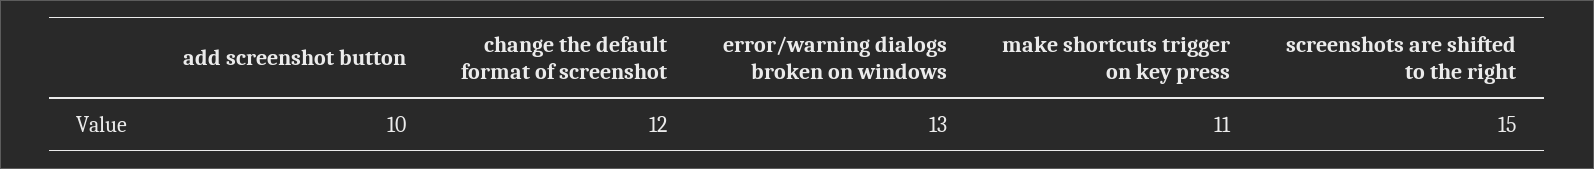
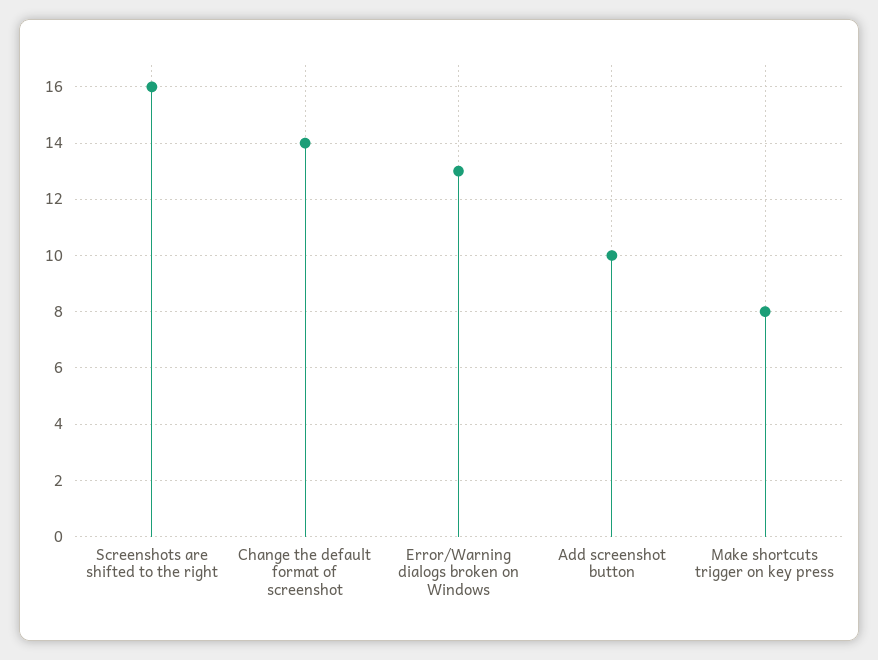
  {
    "add screenshot button": 10,
-   "change the default format of screenshot": 12,
+   "change the default format of screenshot": 14,
    "error/warning dialogs broken on windows": 13,
-   "make shortcuts trigger on key press": 11,
+   "make shortcuts trigger on key press": 8,
-   "screenshots are shifted to the right": 15
+   "screenshots are shifted to the right": 16
  }

